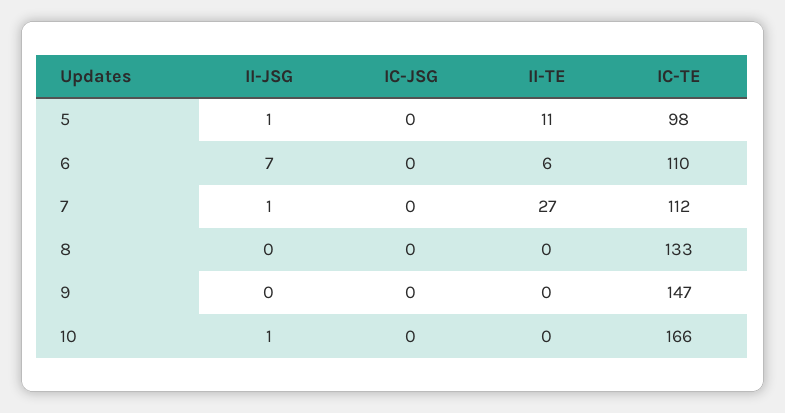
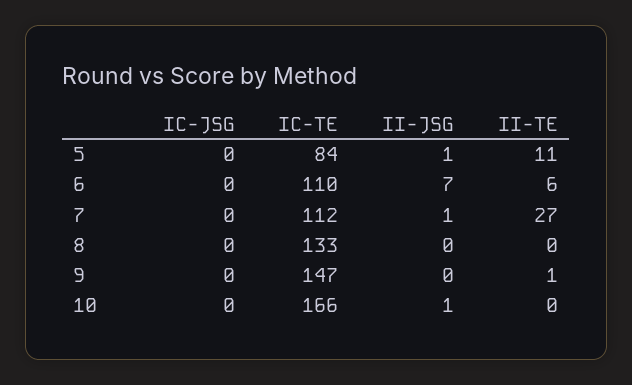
  {
    "II-JSG": {
      "5": 1,
      "6": 7,
      "7": 1,
      "8": 0,
      "9": 0,
      "10": 1
    },
    "IC-JSG": {
      "5": 0,
      "6": 0,
      "7": 0,
      "8": 0,
      "9": 0,
      "10": 0
    },
    "II-TE": {
      "5": 11,
      "6": 6,
      "7": 27,
      "8": 0,
-     "9": 0,
+     "9": 1,
      "10": 0
    },
    "IC-TE": {
-     "5": 98,
+     "5": 84,
      "6": 110,
      "7": 112,
      "8": 133,
      "9": 147,
      "10": 166
    }
  }

